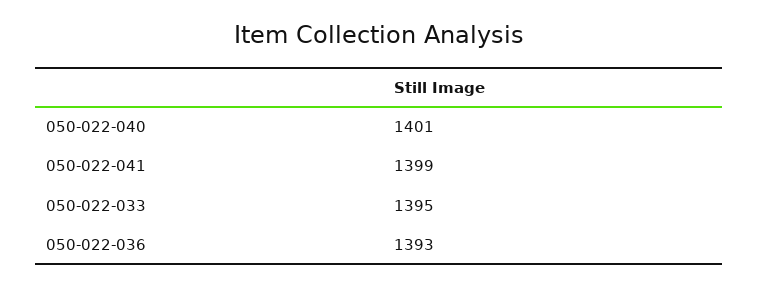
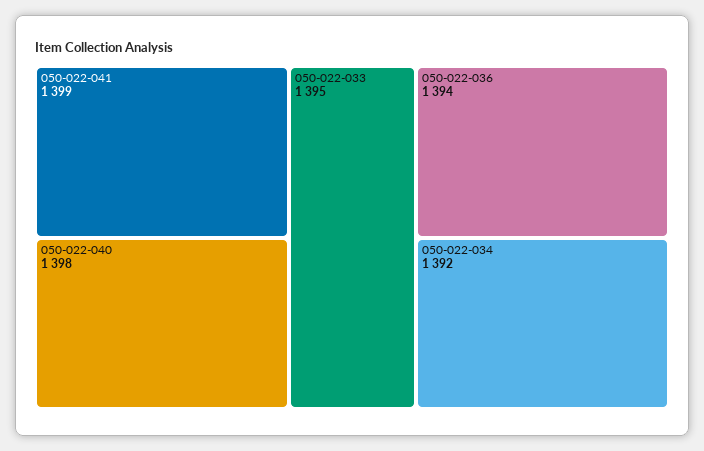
  {
-   "050-022-040": 1401,
+   "050-022-040": 1398,
    "050-022-041": 1399,
    "050-022-033": 1395,
-   "050-022-036": 1393
+   "050-022-036": 1394,
+   "050-022-034": 1392
  }

